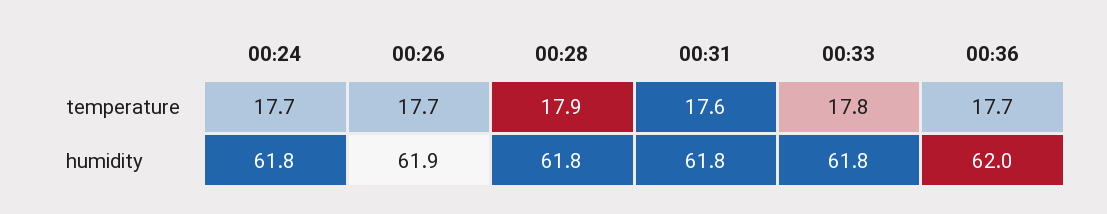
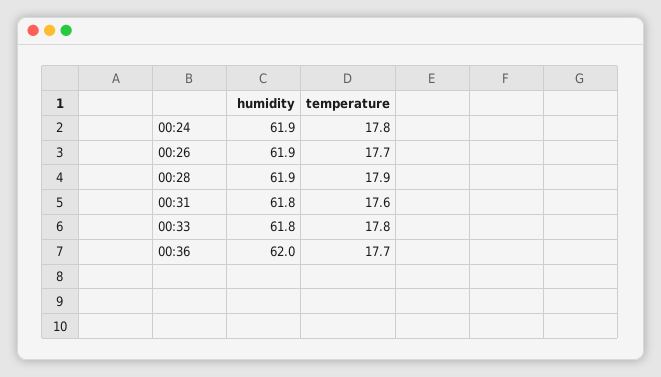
  {
    "00:24": {
-     "temperature": 17.7,
+     "temperature": 17.8,
-     "humidity": 61.8
+     "humidity": 61.9
    },
    "00:26": {
      "temperature": 17.7,
      "humidity": 61.9
    },
    "00:28": {
      "temperature": 17.9,
-     "humidity": 61.8
+     "humidity": 61.9
    },
    "00:31": {
      "temperature": 17.6,
      "humidity": 61.8
    },
    "00:33": {
      "temperature": 17.8,
      "humidity": 61.8
    },
    "00:36": {
      "temperature": 17.7,
      "humidity": 62
    }
  }

